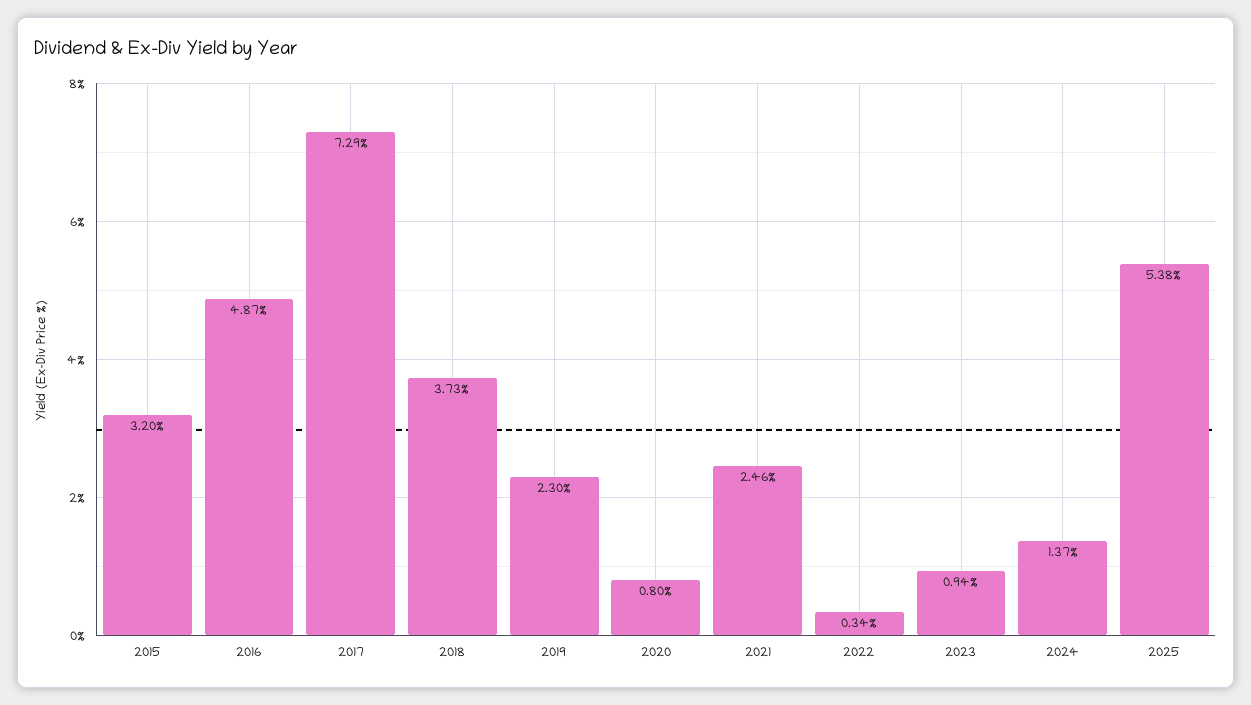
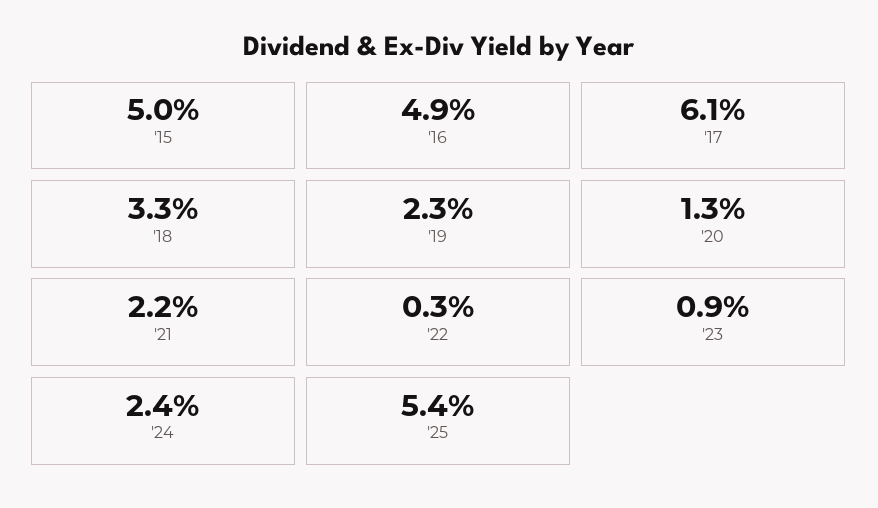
  {
-   "2015": 3.2,
+   "2015": 5,
    "2016": 4.87,
-   "2017": 7.29,
+   "2017": 6.1,
-   "2018": 3.73,
+   "2018": 3.3,
    "2019": 2.3,
-   "2020": 0.8,
+   "2020": 1.3,
-   "2021": 2.46,
+   "2021": 2.2,
    "2022": 0.34,
    "2023": 0.94,
-   "2024": 1.37,
+   "2024": 2.4,
    "2025": 5.38
  }

